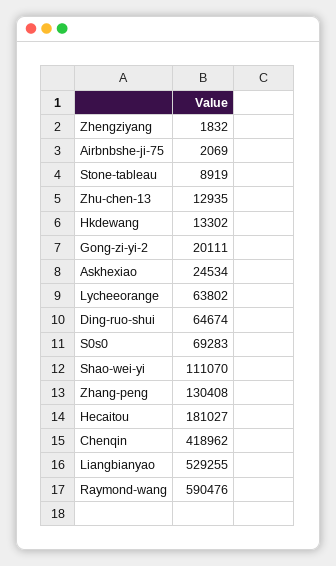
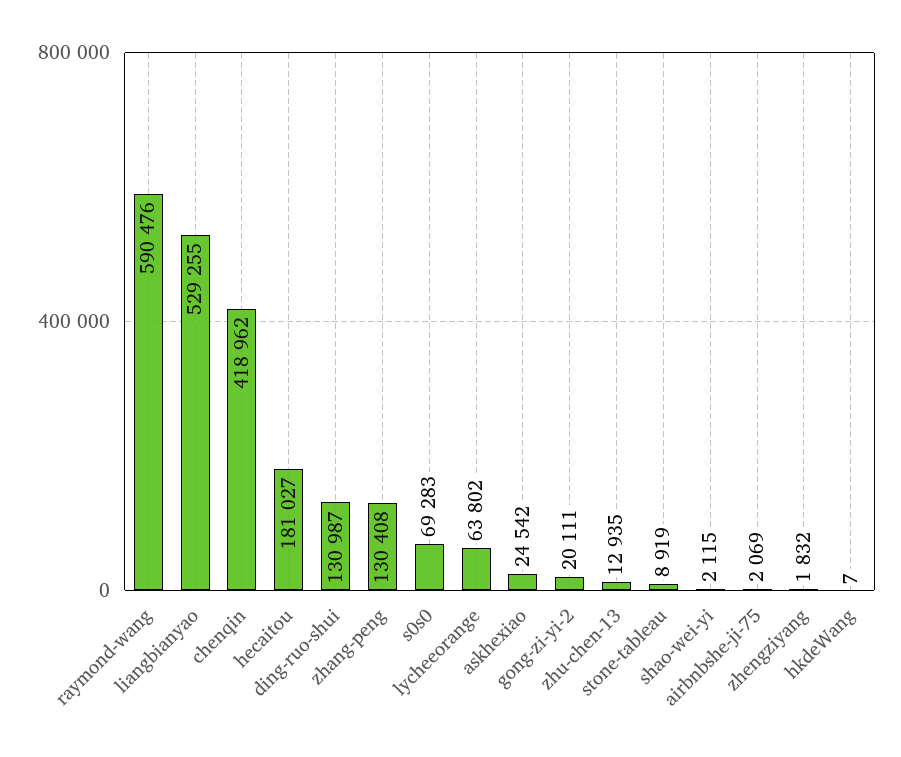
  {
    "Zhengziyang": 1832,
    "Airbnbshe-ji-75": 2069,
    "Stone-tableau": 8919,
    "Zhu-chen-13": 12935,
-   "Hkdewang": 13302,
+   "Hkdewang": 7,
    "Gong-zi-yi-2": 20111,
-   "Askhexiao": 24534,
+   "Askhexiao": 24542,
    "Lycheeorange": 63802,
-   "Ding-ruo-shui": 64674,
+   "Ding-ruo-shui": 130987,
    "S0s0": 69283,
-   "Shao-wei-yi": 111070,
+   "Shao-wei-yi": 2115,
    "Zhang-peng": 130408,
    "Hecaitou": 181027,
    "Chenqin": 418962,
    "Liangbianyao": 529255,
    "Raymond-wang": 590476
  }

